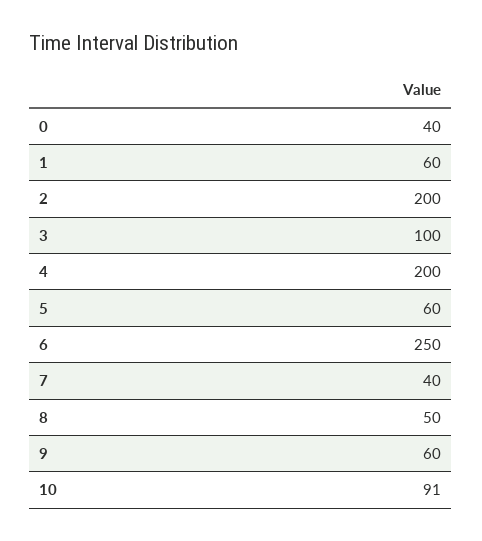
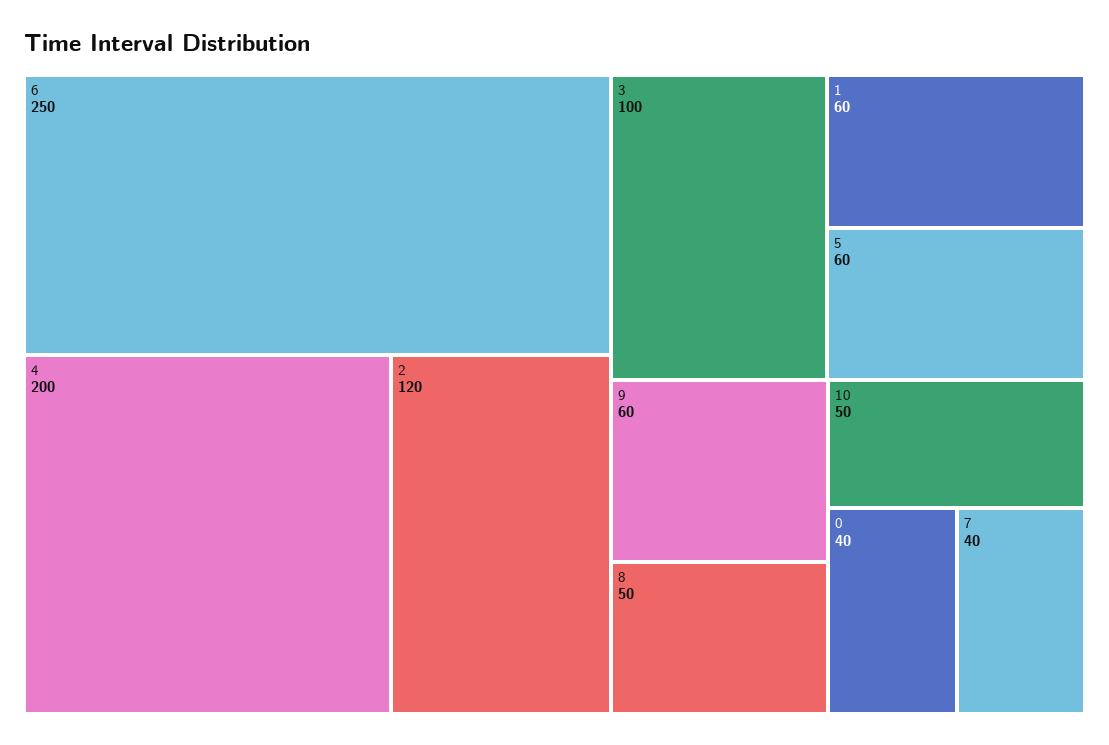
  {
    "0": 40,
    "1": 60,
-   "2": 200,
+   "2": 120,
    "3": 100,
    "4": 200,
    "5": 60,
    "6": 250,
    "7": 40,
    "8": 50,
    "9": 60,
-   "10": 91
+   "10": 50
  }

